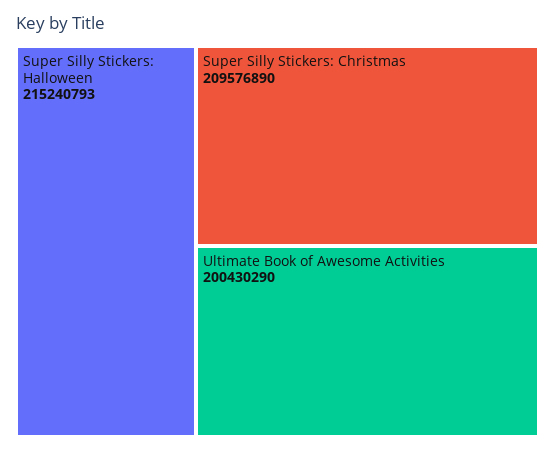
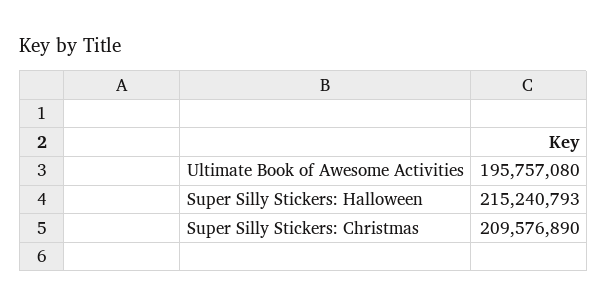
  {
    "Super Silly Stickers: Halloween": 215240793,
    "Super Silly Stickers: Christmas": 209576890,
-   "Ultimate Book of Awesome Activities": 200430290
+   "Ultimate Book of Awesome Activities": 195757080
  }

